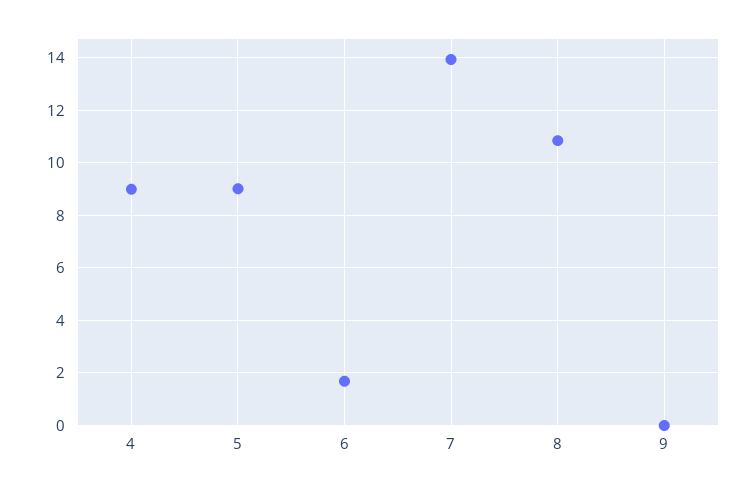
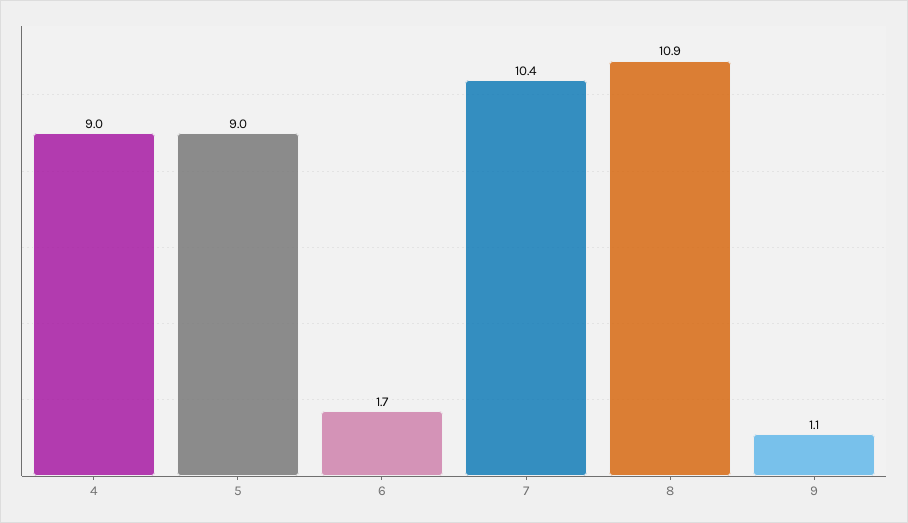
  {
    "4": 9,
    "5": 9,
    "6": 1.7,
-   "7": 14,
+   "7": 10.4,
    "8": 10.9,
-   "9": 0
+   "9": 1.1
  }

